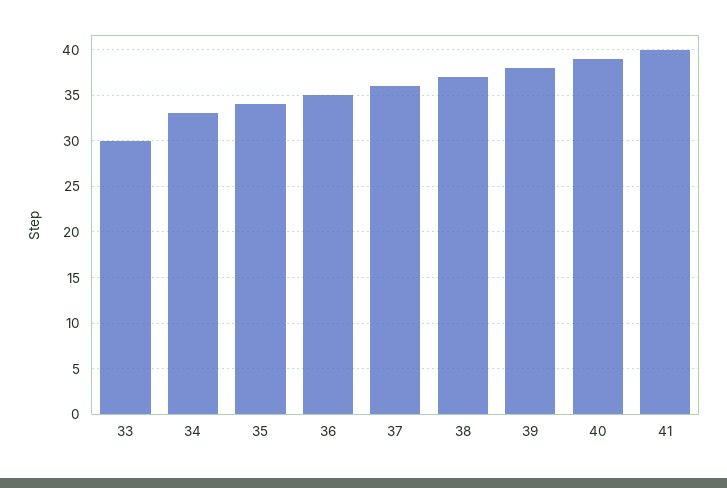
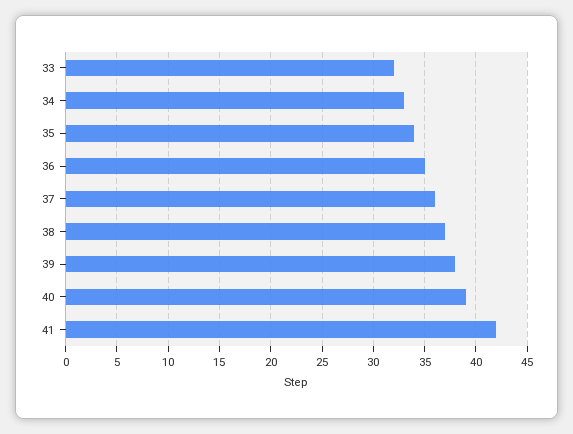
  {
-   "33": 30,
+   "33": 32,
    "34": 33,
    "35": 34,
    "36": 35,
    "37": 36,
    "38": 37,
    "39": 38,
    "40": 39,
-   "41": 40
+   "41": 42
  }

